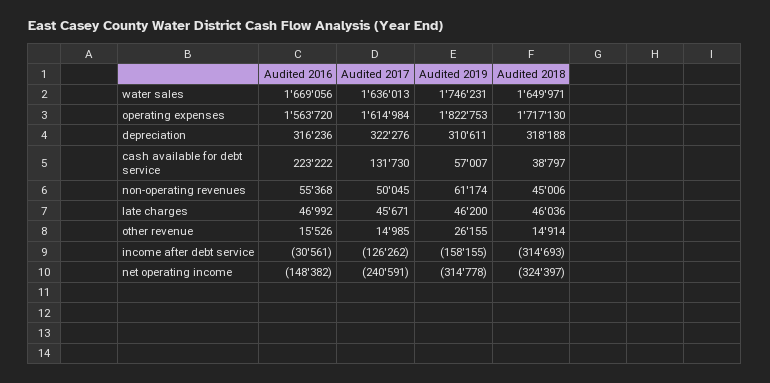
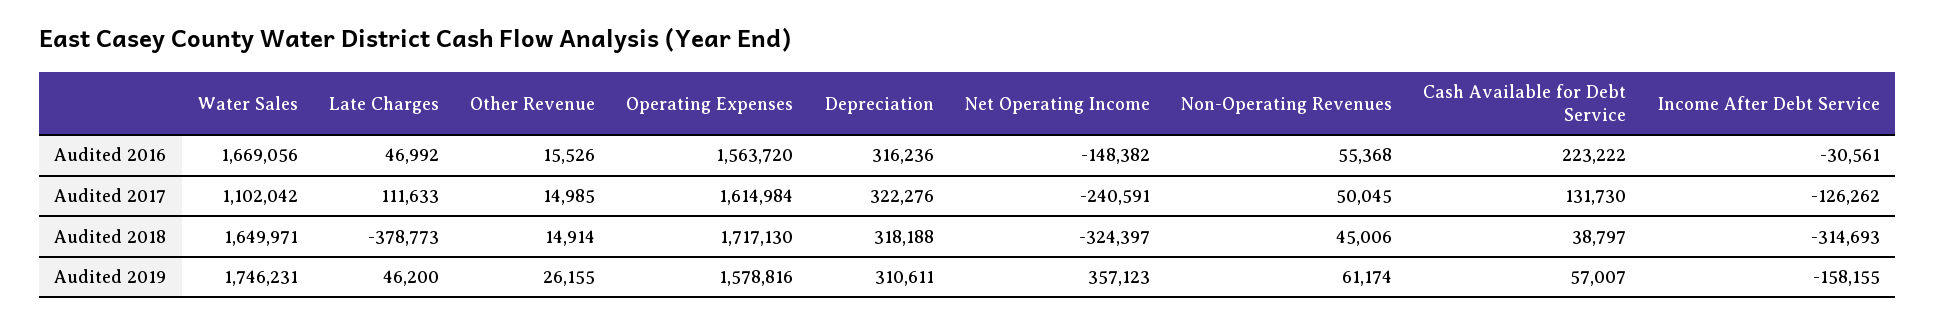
  {
    "Audited 2016": {
      "water sales": 1669056,
      "operating expenses": 1563720,
      "depreciation": 316236,
      "cash available for debt service": 223222,
      "non-operating revenues": 55368,
      "late charges": 46992,
      "other revenue": 15526,
      "income after debt service": -30561,
      "net operating income": -148382
    },
    "Audited 2017": {
-     "water sales": 1636013,
+     "water sales": 1102042,
      "operating expenses": 1614984,
      "depreciation": 322276,
      "cash available for debt service": 131730,
      "non-operating revenues": 50045,
-     "late charges": 45671,
+     "late charges": 111633,
      "other revenue": 14985,
      "income after debt service": -126262,
      "net operating income": -240591
    },
    "Audited 2019": {
      "water sales": 1746231,
-     "operating expenses": 1822753,
+     "operating expenses": 1578816,
      "depreciation": 310611,
      "cash available for debt service": 57007,
      "non-operating revenues": 61174,
      "late charges": 46200,
      "other revenue": 26155,
      "income after debt service": -158155,
-     "net operating income": -314778
+     "net operating income": 357123
    },
    "Audited 2018": {
      "water sales": 1649971,
      "operating expenses": 1717130,
      "depreciation": 318188,
      "cash available for debt service": 38797,
      "non-operating revenues": 45006,
-     "late charges": 46036,
+     "late charges": -378773,
      "other revenue": 14914,
      "income after debt service": -314693,
      "net operating income": -324397
    }
  }

